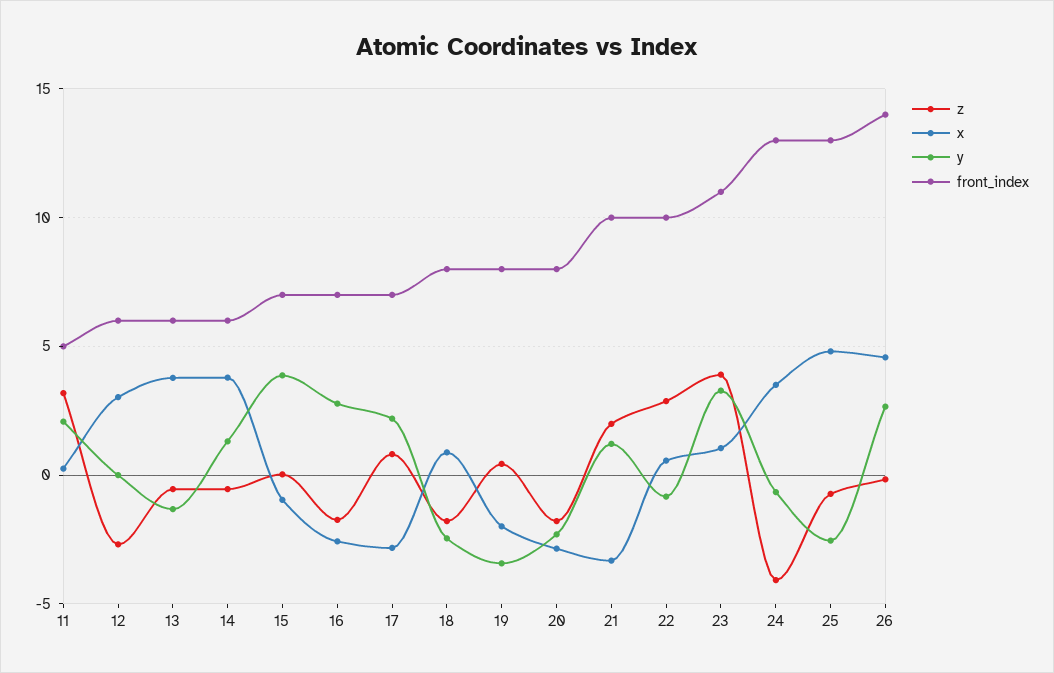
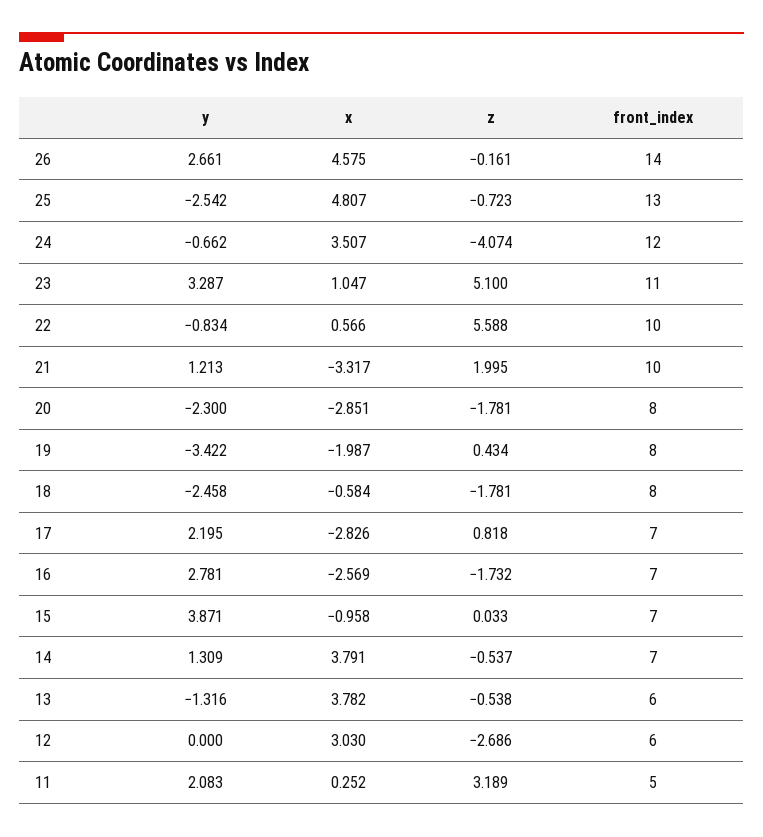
  {
    "z": {
      "11": 3.189,
      "12": -2.686,
      "13": -0.538,
      "14": -0.537,
      "15": 0.033,
      "16": -1.732,
      "17": 0.818,
      "18": -1.781,
      "19": 0.434,
      "20": -1.781,
      "21": 1.995,
-     "22": 3,
+     "22": 5.588,
-     "23": 4,
+     "23": 5.1,
      "24": -4.074,
      "25": -0.723,
      "26": -0.161
    },
    "x": {
      "11": 0.252,
      "12": 3.03,
      "13": 3.782,
      "14": 3.791,
      "15": -0.958,
      "16": -2.569,
      "17": -2.826,
-     "18": 1,
+     "18": -0.584,
      "19": -1.987,
      "20": -2.851,
      "21": -3.317,
      "22": 0.566,
      "23": 1.047,
      "24": 3.507,
      "25": 4.807,
      "26": 4.575
    },
    "y": {
      "11": 2.083,
      "12": 0,
      "13": -1.316,
      "14": 1.309,
      "15": 3.871,
      "16": 2.781,
      "17": 2.195,
      "18": -2.458,
      "19": -3.422,
      "20": -2.3,
      "21": 1.213,
      "22": -0.834,
      "23": 3.287,
      "24": -0.662,
      "25": -2.542,
      "26": 2.661
    },
    "front_index": {
      "11": 5,
      "12": 6,
      "13": 6,
-     "14": 6,
+     "14": 7,
      "15": 7,
      "16": 7,
      "17": 7,
      "18": 8,
      "19": 8,
      "20": 8,
      "21": 10,
      "22": 10,
      "23": 11,
-     "24": 13,
+     "24": 12,
      "25": 13,
      "26": 14
    }
  }

